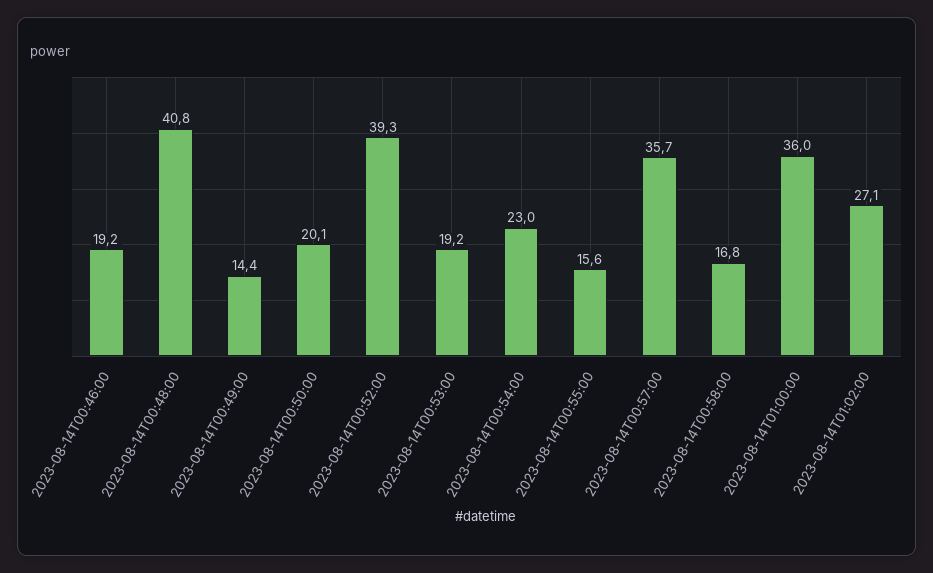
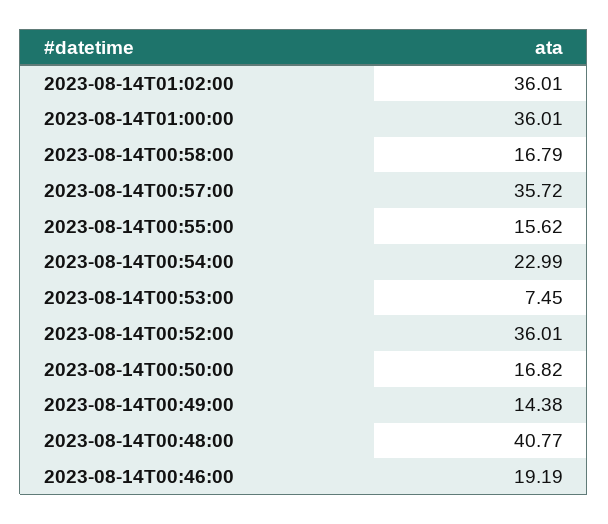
  {
    "2023-08-14T00:46:00": 19.19,
    "2023-08-14T00:48:00": 40.77,
    "2023-08-14T00:49:00": 14.38,
-   "2023-08-14T00:50:00": 20.1,
+   "2023-08-14T00:50:00": 16.82,
-   "2023-08-14T00:52:00": 39.3,
+   "2023-08-14T00:52:00": 36.01,
-   "2023-08-14T00:53:00": 19.2,
+   "2023-08-14T00:53:00": 7.45,
    "2023-08-14T00:54:00": 22.99,
    "2023-08-14T00:55:00": 15.62,
    "2023-08-14T00:57:00": 35.72,
    "2023-08-14T00:58:00": 16.79,
    "2023-08-14T01:00:00": 36.01,
-   "2023-08-14T01:02:00": 27.1
+   "2023-08-14T01:02:00": 36.01
  }

